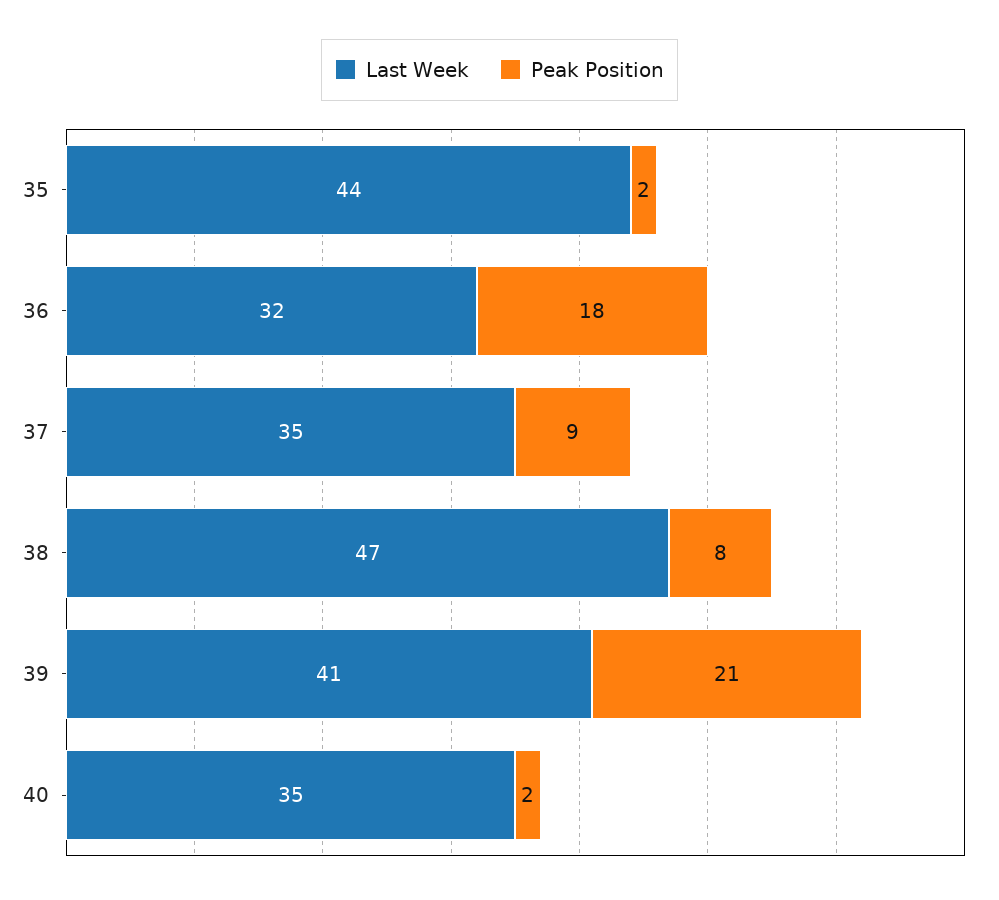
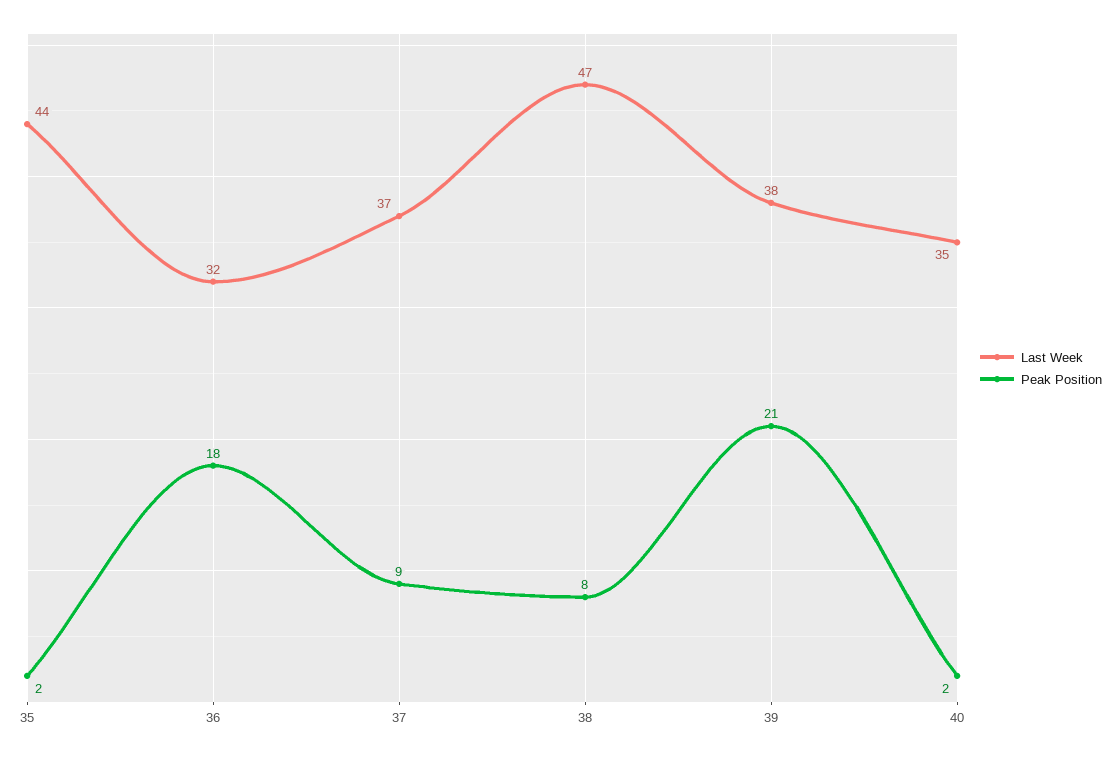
  {
    "Last Week": {
      "35": 44,
      "36": 32,
-     "37": 35,
+     "37": 37,
      "38": 47,
-     "39": 41,
+     "39": 38,
      "40": 35
    },
    "Peak Position": {
      "35": 2,
      "36": 18,
      "37": 9,
      "38": 8,
      "39": 21,
      "40": 2
    }
  }

